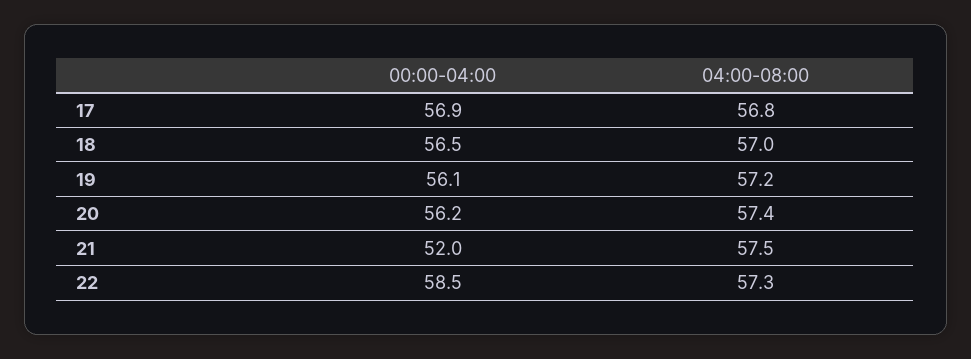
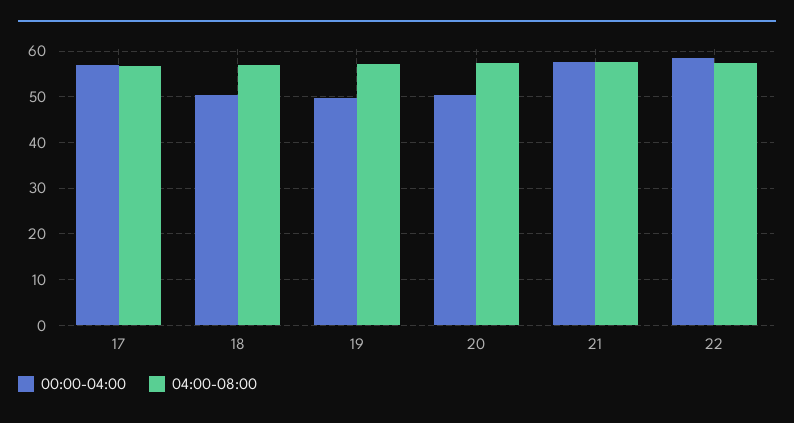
  {
    "00:00-04:00": {
      "17": 56.9,
-     "18": 56.5,
+     "18": 50,
-     "19": 56.1,
+     "19": 50,
-     "20": 56.2,
+     "20": 50,
-     "21": 52,
+     "21": 58,
      "22": 58.5
    },
    "04:00-08:00": {
      "17": 56.8,
      "18": 57,
      "19": 57.2,
      "20": 57.4,
      "21": 57.5,
      "22": 57.3
    }
  }

